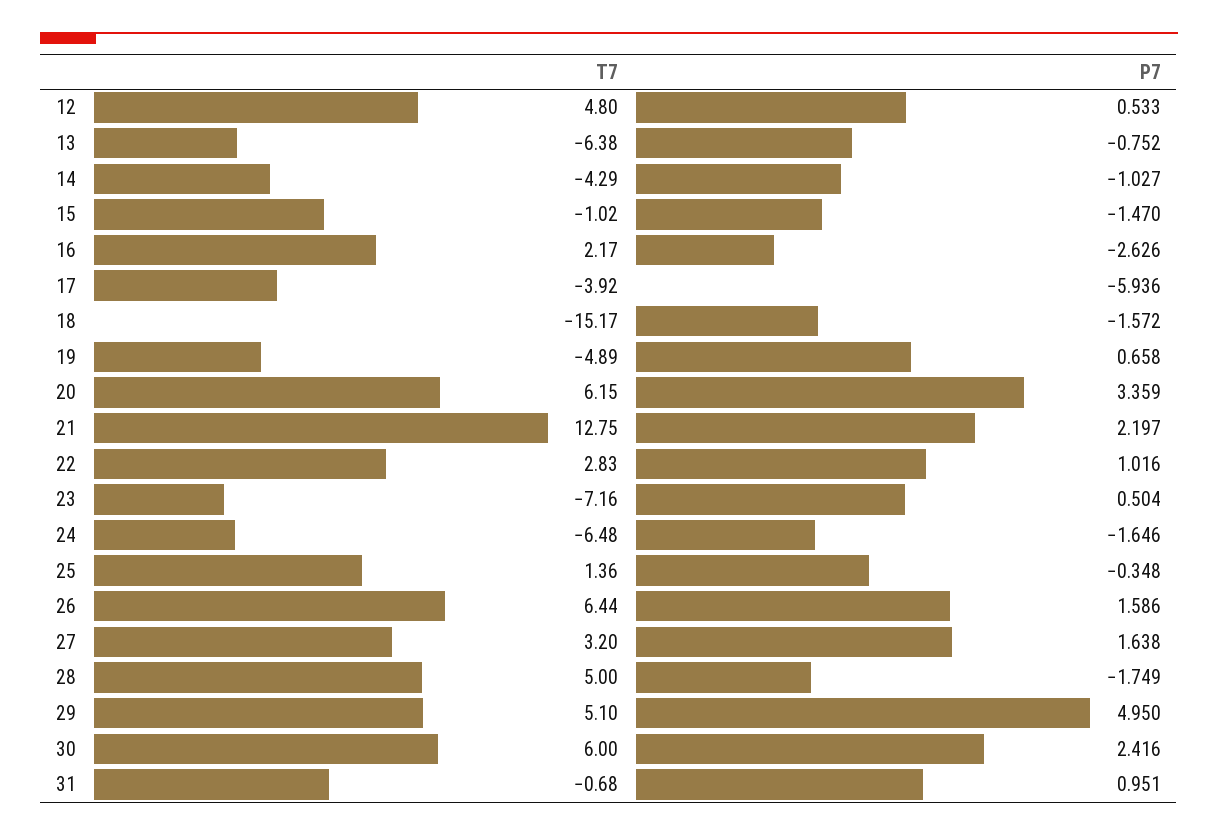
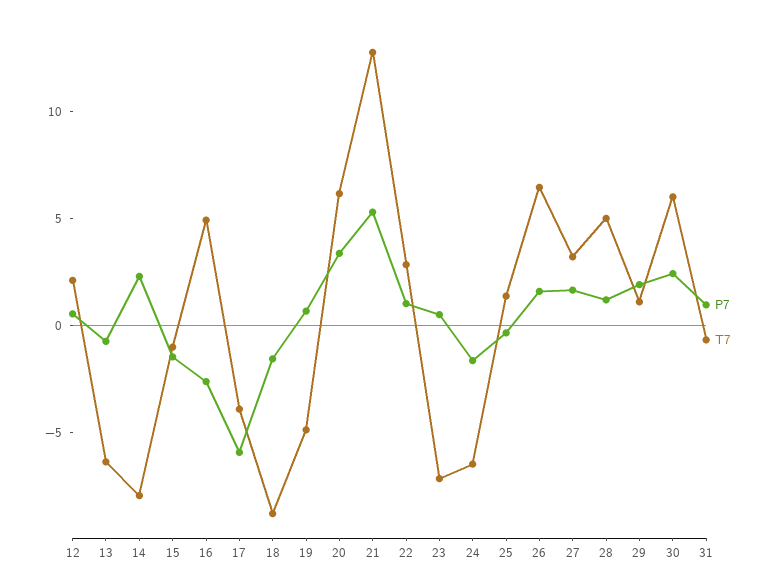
  {
    "T7": {
-     "12": 4.8,
+     "12": 2,
      "13": -6.38,
-     "14": -4.29,
+     "14": -8,
      "15": -1.02,
-     "16": 2.17,
+     "16": 5,
      "17": -3.92,
-     "18": -15.17,
+     "18": -9,
      "19": -4.89,
      "20": 6.15,
      "21": 12.75,
      "22": 2.83,
      "23": -7.16,
      "24": -6.48,
      "25": 1.36,
      "26": 6.44,
      "27": 3.2,
      "28": 5,
-     "29": 5.1,
+     "29": 1,
      "30": 6,
      "31": -0.68
    },
    "P7": {
      "12": 0.533,
      "13": -0.752,
-     "14": -1.027,
+     "14": 2,
      "15": -1.47,
      "16": -2.626,
      "17": -5.936,
      "18": -1.572,
      "19": 0.658,
      "20": 3.359,
-     "21": 2.197,
+     "21": 5,
      "22": 1.016,
      "23": 0.504,
      "24": -1.646,
      "25": -0.348,
      "26": 1.586,
      "27": 1.638,
-     "28": -1.749,
+     "28": 1,
-     "29": 4.95,
+     "29": 2,
      "30": 2.416,
      "31": 0.951
    }
  }

